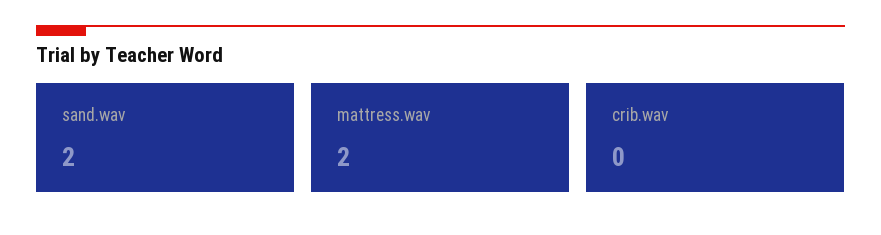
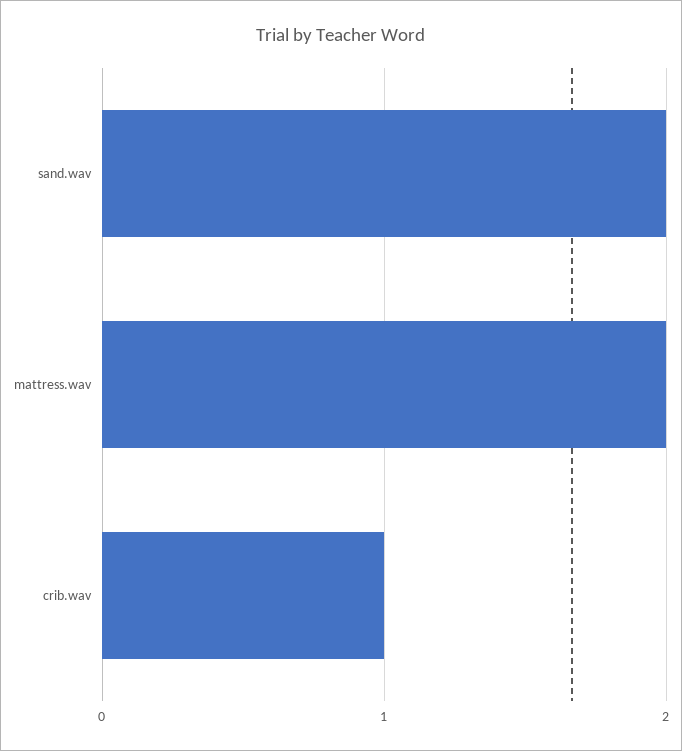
  {
    "sand.wav": 2,
    "mattress.wav": 2,
-   "crib.wav": 0
+   "crib.wav": 1
  }

